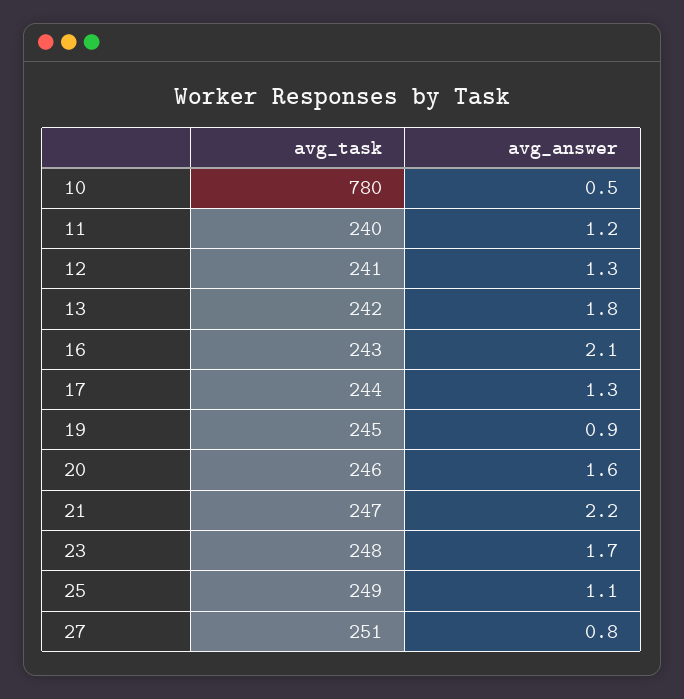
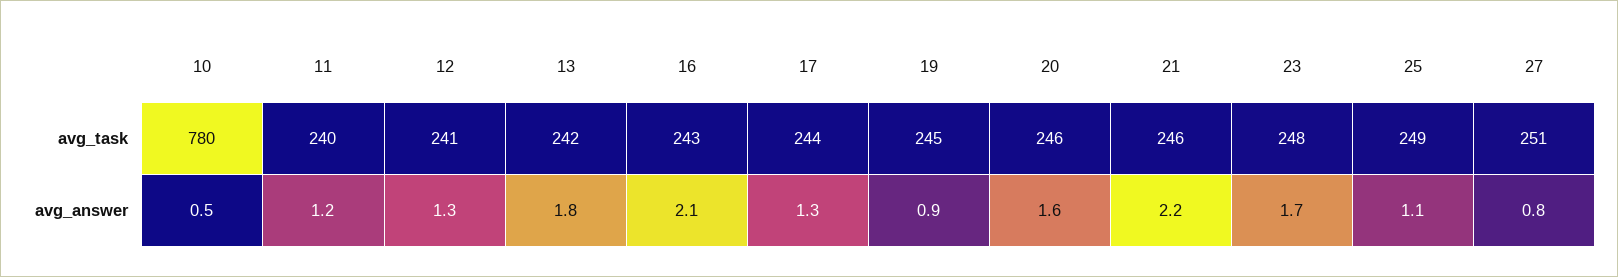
  {
    "avg_task": {
      "10": 780,
      "11": 240,
      "12": 241,
      "13": 242,
      "16": 243,
      "17": 244,
      "19": 245,
      "20": 246,
-     "21": 247,
+     "21": 246,
      "23": 248,
      "25": 249,
      "27": 251
    },
    "avg_answer": {
      "10": 0.5,
      "11": 1.2,
      "12": 1.3,
      "13": 1.8,
      "16": 2.1,
      "17": 1.3,
      "19": 0.9,
      "20": 1.6,
      "21": 2.2,
      "23": 1.7,
      "25": 1.1,
      "27": 0.8
    }
  }

